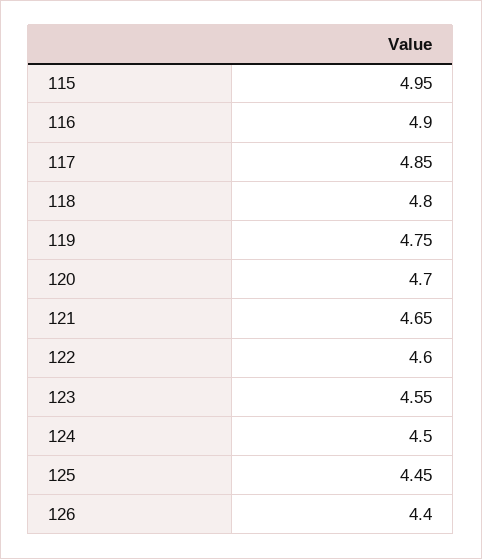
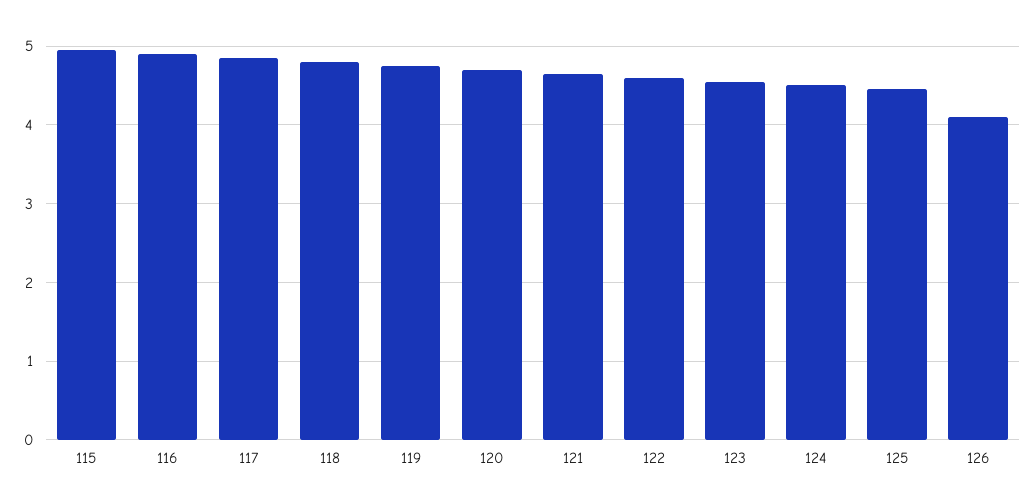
  {
    "115": 4.95,
    "116": 4.9,
    "117": 4.85,
    "118": 4.8,
    "119": 4.75,
    "120": 4.7,
    "121": 4.65,
    "122": 4.6,
    "123": 4.55,
    "124": 4.5,
    "125": 4.45,
-   "126": 4.4
+   "126": 4.1
  }

